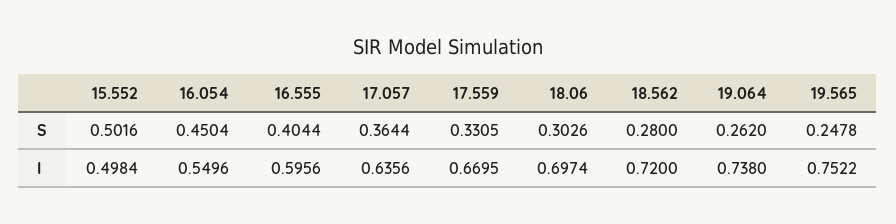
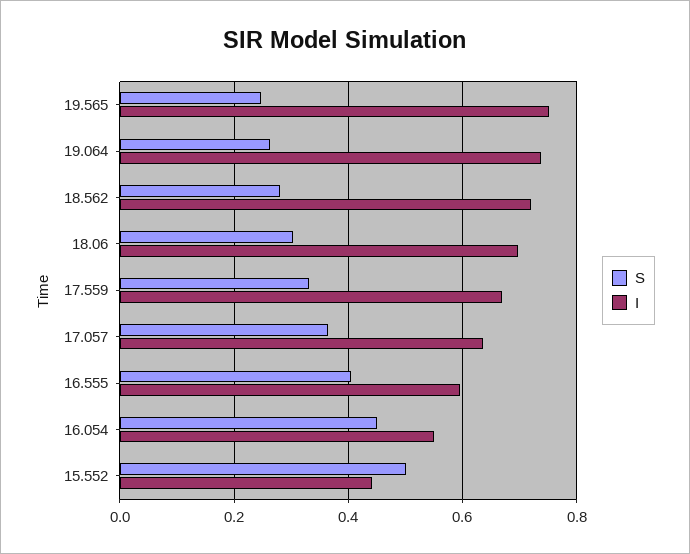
  {
    "S": {
      "15.552": 0.5016,
      "16.054": 0.4504,
      "16.555": 0.4044,
      "17.057": 0.3644,
      "17.559": 0.3305,
      "18.06": 0.3026,
      "18.562": 0.28,
      "19.064": 0.262,
      "19.565": 0.2478
    },
    "I": {
-     "15.552": 0.4984,
+     "15.552": 0.44,
      "16.054": 0.5496,
      "16.555": 0.5956,
      "17.057": 0.6356,
      "17.559": 0.6695,
      "18.06": 0.6974,
      "18.562": 0.72,
      "19.064": 0.738,
      "19.565": 0.7522
    }
  }

